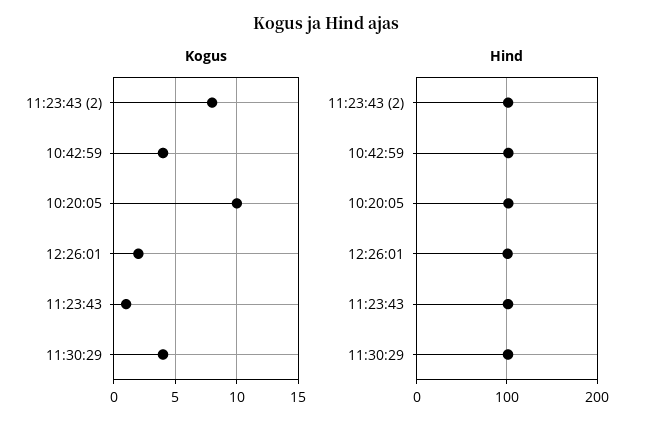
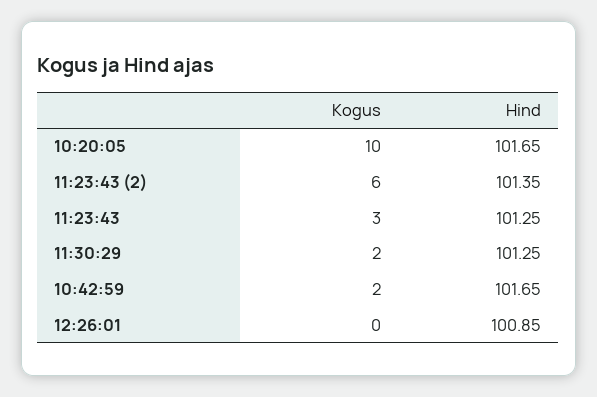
  {
    "Kogus": {
-     "11:23:43 (2)": 8,
+     "11:23:43 (2)": 6,
-     "10:42:59": 4,
+     "10:42:59": 2,
      "10:20:05": 10,
-     "12:26:01": 2,
+     "12:26:01": 0,
-     "11:23:43": 1,
+     "11:23:43": 3,
-     "11:30:29": 4
+     "11:30:29": 2
    },
    "Hind": {
      "11:23:43 (2)": 101.35,
      "10:42:59": 101.65,
      "10:20:05": 101.65,
      "12:26:01": 100.85,
      "11:23:43": 101.25,
      "11:30:29": 101.25
    }
  }

